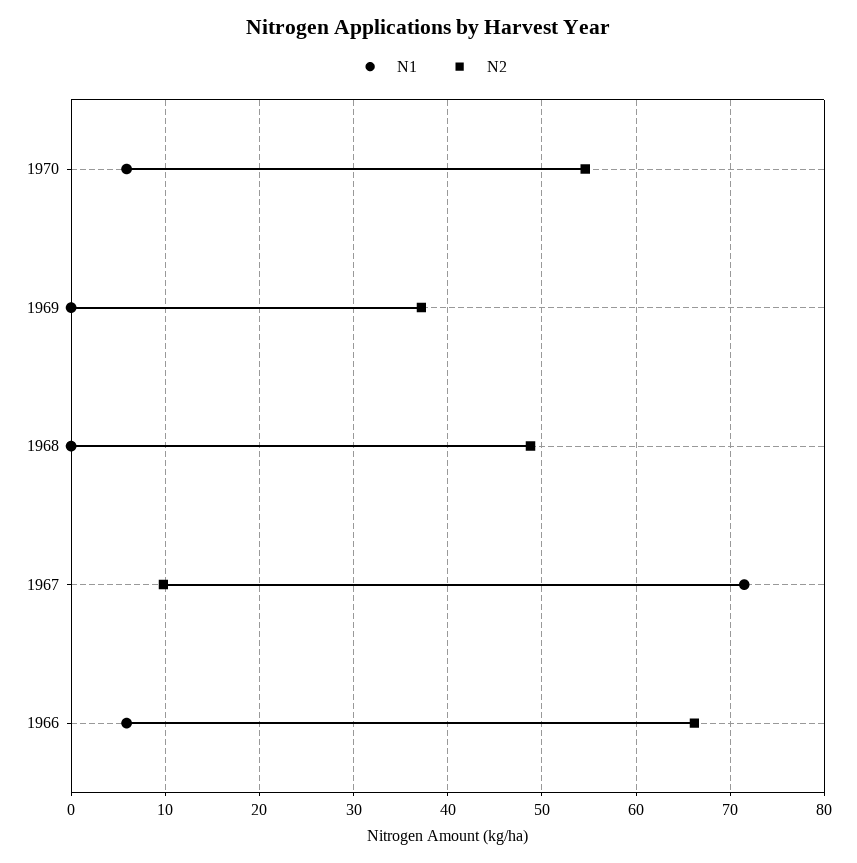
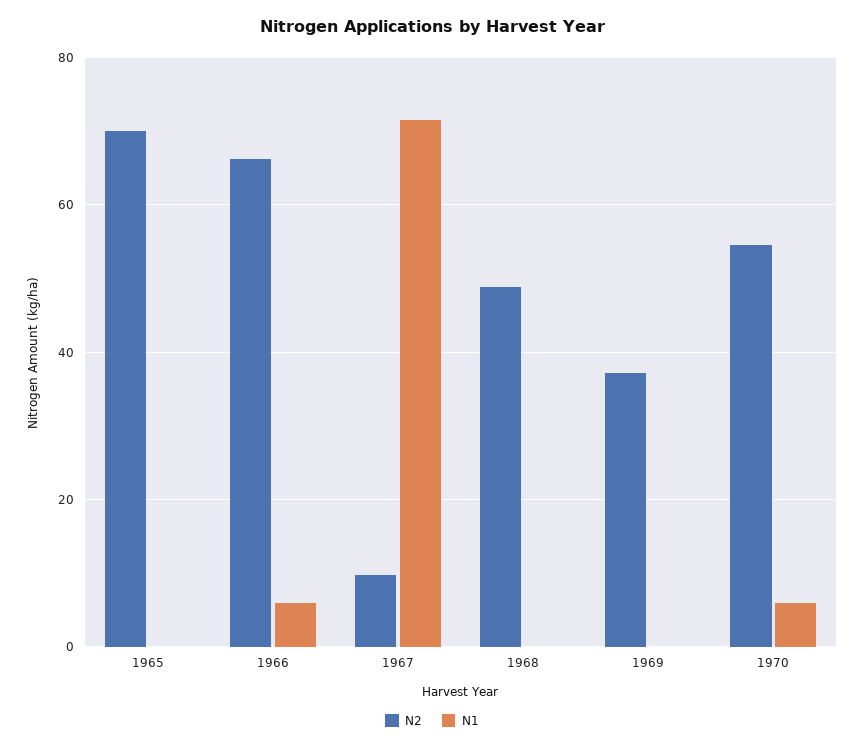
  {
    "N1": {
      "1970": 6,
      "1969": 0,
      "1968": 0,
      "1967": 72,
-     "1966": 6
+     "1966": 6,
+     "1965": 0
    },
    "N2": {
      "1970": 55,
      "1969": 37,
      "1968": 49,
      "1967": 10,
-     "1966": 66
+     "1966": 66,
+     "1965": 70
    }
  }

